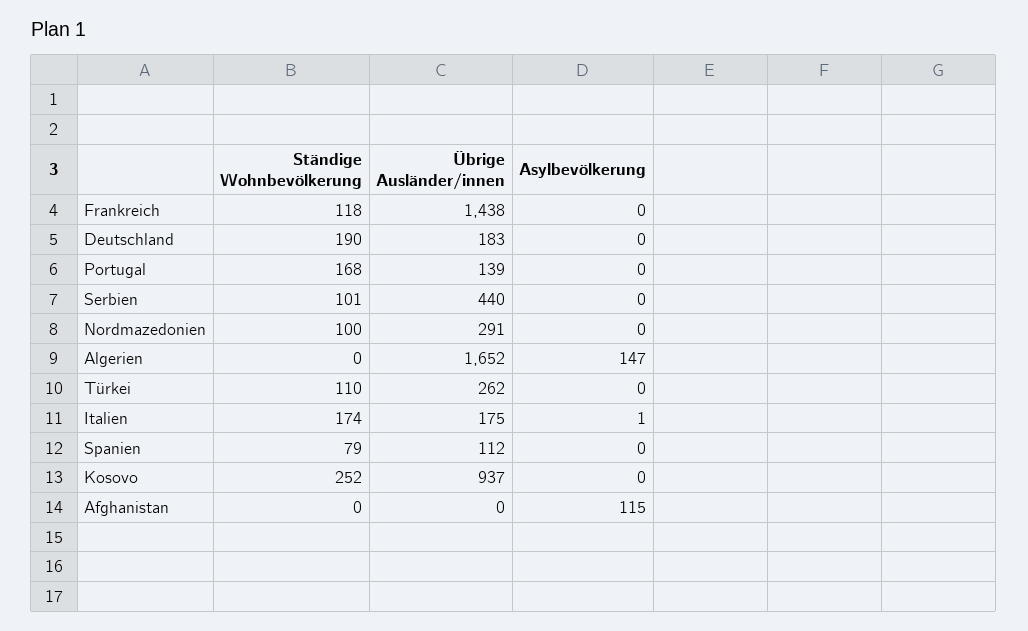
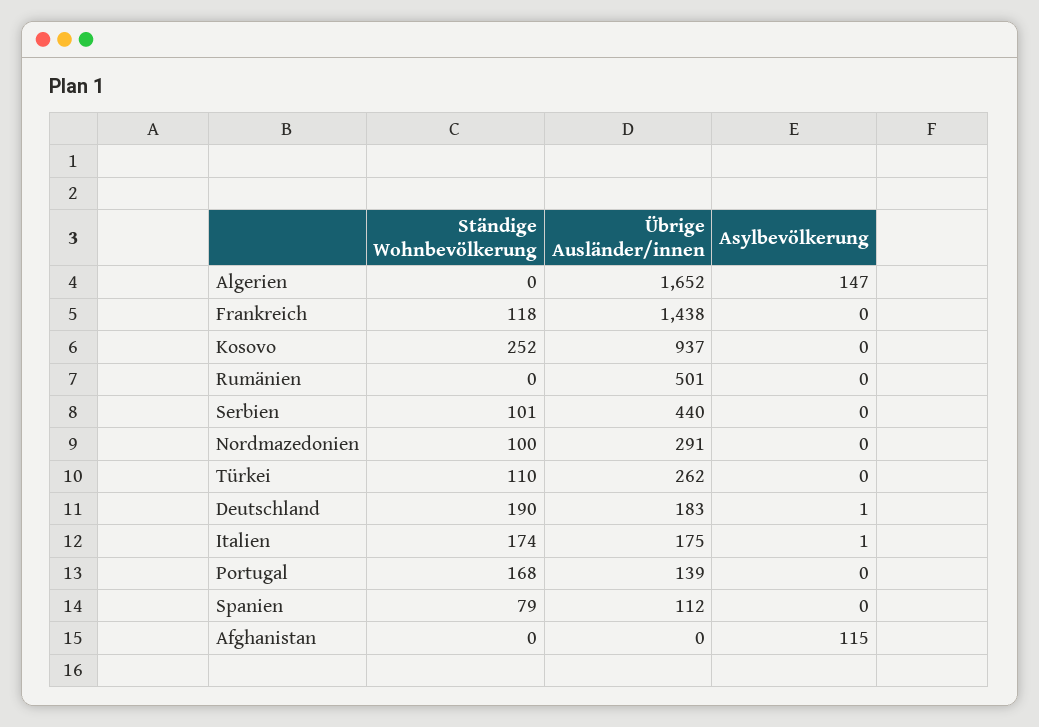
  {
    "Ständige Wohnbevölkerung": {
      "Frankreich": 118,
      "Deutschland": 190,
      "Portugal": 168,
      "Serbien": 101,
      "Nordmazedonien": 100,
      "Algerien": 0,
      "Türkei": 110,
      "Italien": 174,
      "Spanien": 79,
      "Kosovo": 252,
-     "Afghanistan": 0
+     "Afghanistan": 0,
+     "Rumänien": 0
    },
    "Übrige Ausländer/innen": {
      "Frankreich": 1438,
      "Deutschland": 183,
      "Portugal": 139,
      "Serbien": 440,
      "Nordmazedonien": 291,
      "Algerien": 1652,
      "Türkei": 262,
      "Italien": 175,
      "Spanien": 112,
      "Kosovo": 937,
-     "Afghanistan": 0
+     "Afghanistan": 0,
+     "Rumänien": 501
    },
    "Asylbevölkerung": {
      "Frankreich": 0,
-     "Deutschland": 0,
+     "Deutschland": 1,
      "Portugal": 0,
      "Serbien": 0,
      "Nordmazedonien": 0,
      "Algerien": 147,
      "Türkei": 0,
      "Italien": 1,
      "Spanien": 0,
      "Kosovo": 0,
-     "Afghanistan": 115
+     "Afghanistan": 115,
+     "Rumänien": 0
    }
  }

